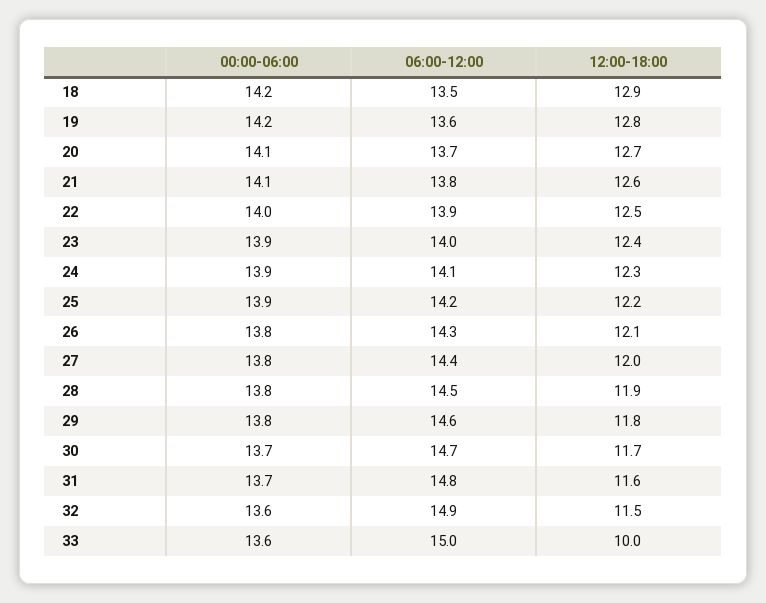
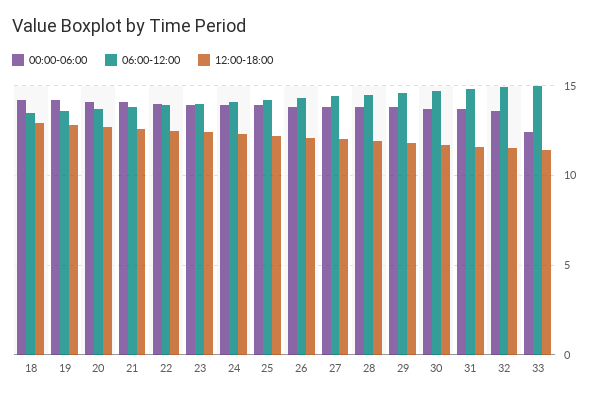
  {
    "00:00-06:00": {
      "18": 14.2,
      "19": 14.2,
      "20": 14.1,
      "21": 14.1,
      "22": 14,
      "23": 13.9,
      "24": 13.9,
      "25": 13.9,
      "26": 13.8,
      "27": 13.8,
      "28": 13.8,
      "29": 13.8,
      "30": 13.7,
      "31": 13.7,
      "32": 13.6,
-     "33": 13.6
+     "33": 12.5
    },
    "06:00-12:00": {
      "18": 13.5,
      "19": 13.6,
      "20": 13.7,
      "21": 13.8,
      "22": 13.9,
      "23": 14,
      "24": 14.1,
      "25": 14.2,
      "26": 14.3,
      "27": 14.4,
      "28": 14.5,
      "29": 14.6,
      "30": 14.7,
      "31": 14.8,
      "32": 14.9,
      "33": 15
    },
    "12:00-18:00": {
      "18": 12.9,
      "19": 12.8,
      "20": 12.7,
      "21": 12.6,
      "22": 12.5,
      "23": 12.4,
      "24": 12.3,
      "25": 12.2,
      "26": 12.1,
      "27": 12,
      "28": 11.9,
      "29": 11.8,
      "30": 11.7,
      "31": 11.6,
      "32": 11.5,
-     "33": 10
+     "33": 11.5
    }
  }

